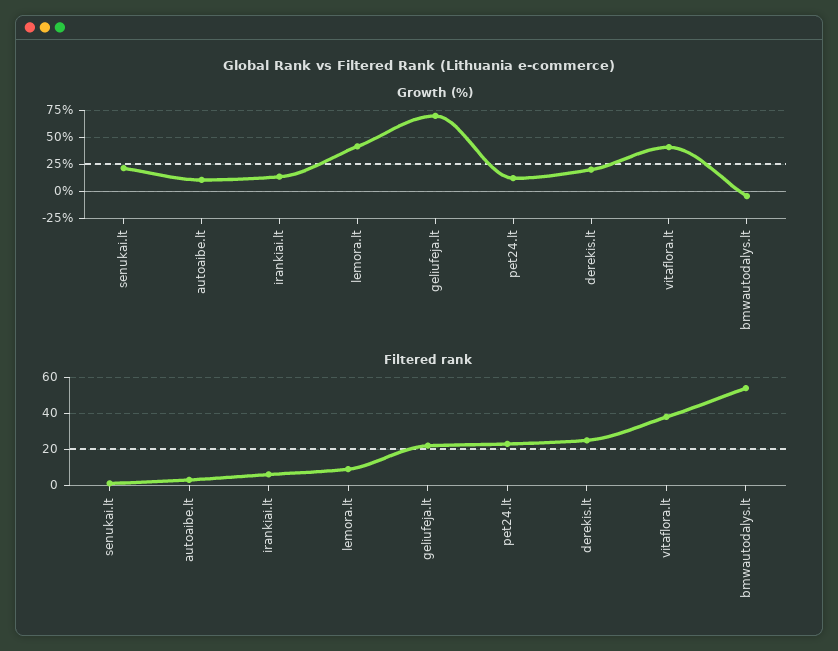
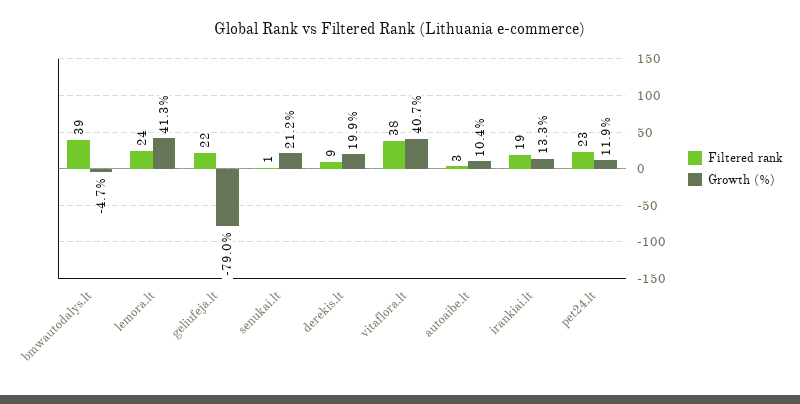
  {
    "Growth (%)": {
      "senukai.lt": 21.2,
      "autoaibe.lt": 10.4,
      "irankiai.lt": 13.3,
      "lemora.lt": 41.3,
-     "geliufeja.lt": 75,
+     "geliufeja.lt": -79,
      "pet24.lt": 11.9,
      "derekis.lt": 19.9,
      "vitaflora.lt": 40.7,
      "bmwautodalys.lt": -4.7
    },
    "Filtered rank": {
      "senukai.lt": 1,
      "autoaibe.lt": 3,
-     "irankiai.lt": 5,
+     "irankiai.lt": 19,
-     "lemora.lt": 10,
+     "lemora.lt": 24,
      "geliufeja.lt": 22,
      "pet24.lt": 23,
-     "derekis.lt": 25,
+     "derekis.lt": 9,
      "vitaflora.lt": 38,
-     "bmwautodalys.lt": 55
+     "bmwautodalys.lt": 39
    }
  }

